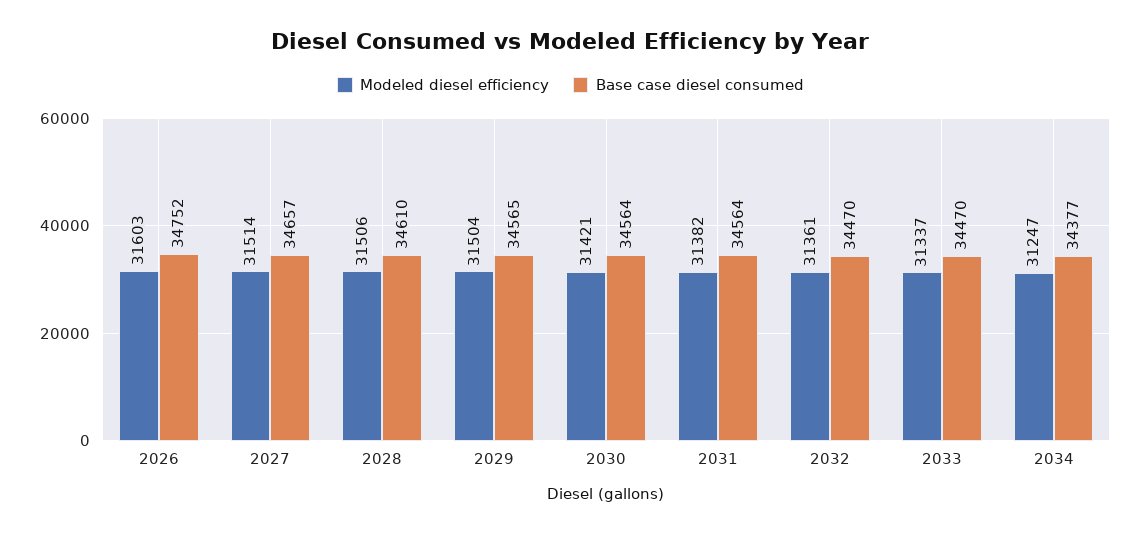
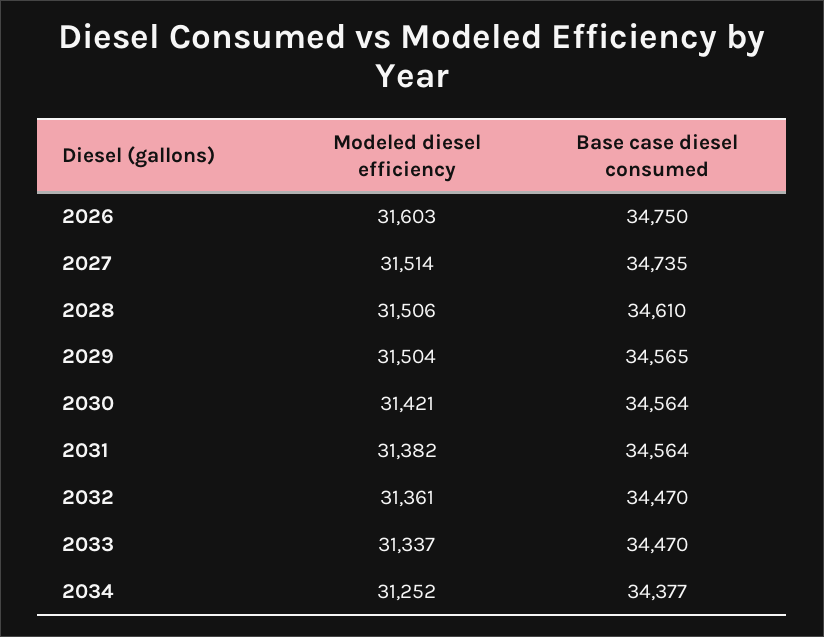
  {
    "Modeled diesel efficiency": {
      "2026": 31603,
      "2027": 31514,
      "2028": 31506,
      "2029": 31504,
      "2030": 31421,
      "2031": 31382,
      "2032": 31361,
      "2033": 31337,
-     "2034": 31247
+     "2034": 31252
    },
    "Base case diesel consumed": {
-     "2026": 34752,
+     "2026": 34750,
-     "2027": 34657,
+     "2027": 34735,
      "2028": 34610,
      "2029": 34565,
      "2030": 34564,
      "2031": 34564,
      "2032": 34470,
      "2033": 34470,
      "2034": 34377
    }
  }

